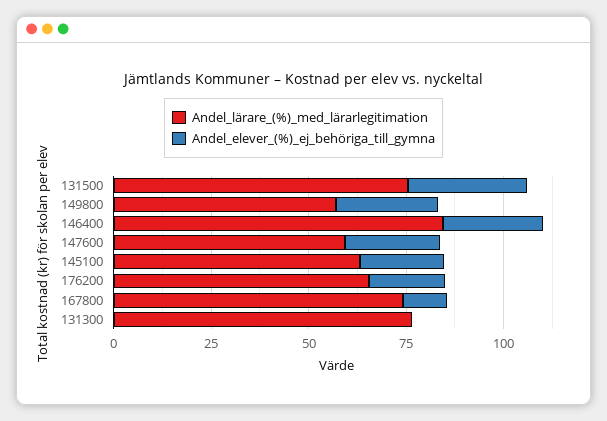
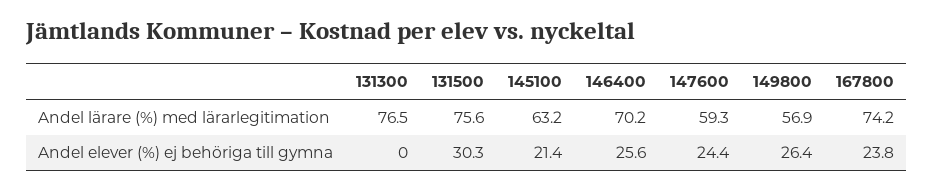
  {
    "Andel_lärare_(%)_med_lärarlegitimation": {
      "131500": 75.6,
      "149800": 56.9,
-     "146400": 85,
+     "146400": 70.2,
      "147600": 59.3,
      "145100": 63.2,
-     "176200": 65,
      "167800": 74.2,
      "131300": 76.5
    },
    "Andel_elever_(%)_ej_behöriga_till_gymna": {
      "131500": 30.3,
      "149800": 26.4,
      "146400": 25.6,
      "147600": 24.4,
      "145100": 21.4,
-     "176200": 20,
-     "167800": 10,
+     "167800": 23.8,
      "131300": 0
    }
  }

